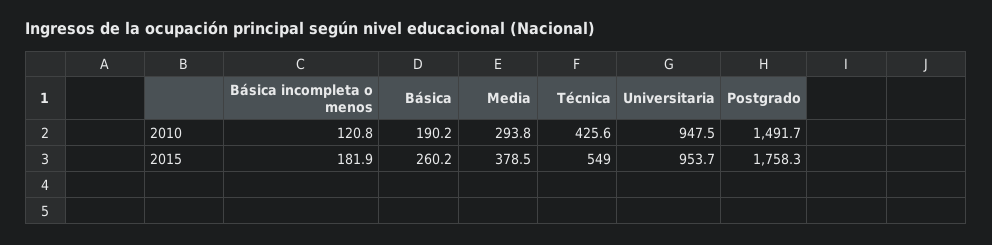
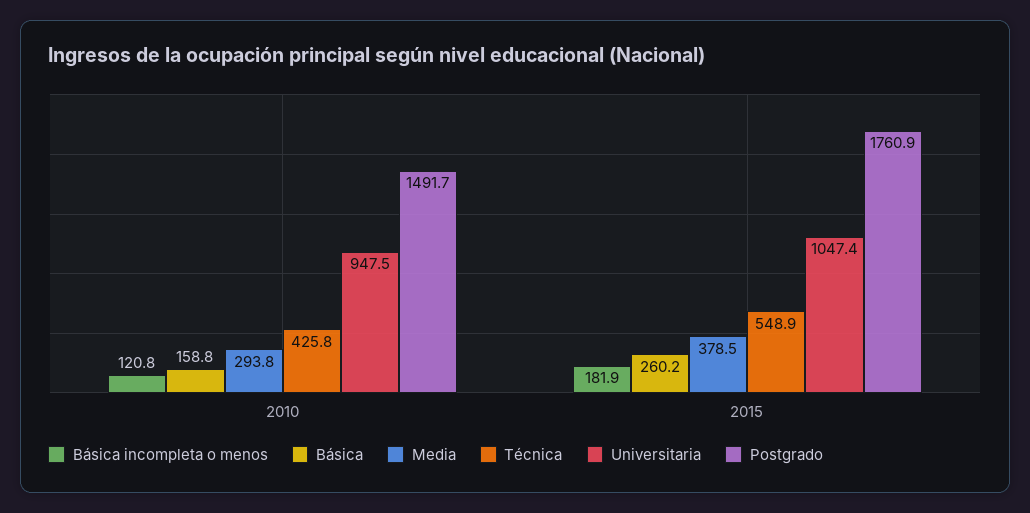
  {
    "Básica incompleta o menos": {
      "2010": 120.8,
      "2015": 181.9
    },
    "Básica": {
-     "2010": 190.2,
+     "2010": 158.8,
      "2015": 260.2
    },
    "Media": {
      "2010": 293.8,
      "2015": 378.5
    },
    "Técnica": {
-     "2010": 425.6,
+     "2010": 425.8,
-     "2015": 549
+     "2015": 548.9
    },
    "Universitaria": {
      "2010": 947.5,
-     "2015": 953.7
+     "2015": 1047.4
    },
    "Postgrado": {
      "2010": 1491.7,
-     "2015": 1758.3
+     "2015": 1760.9
    }
  }

